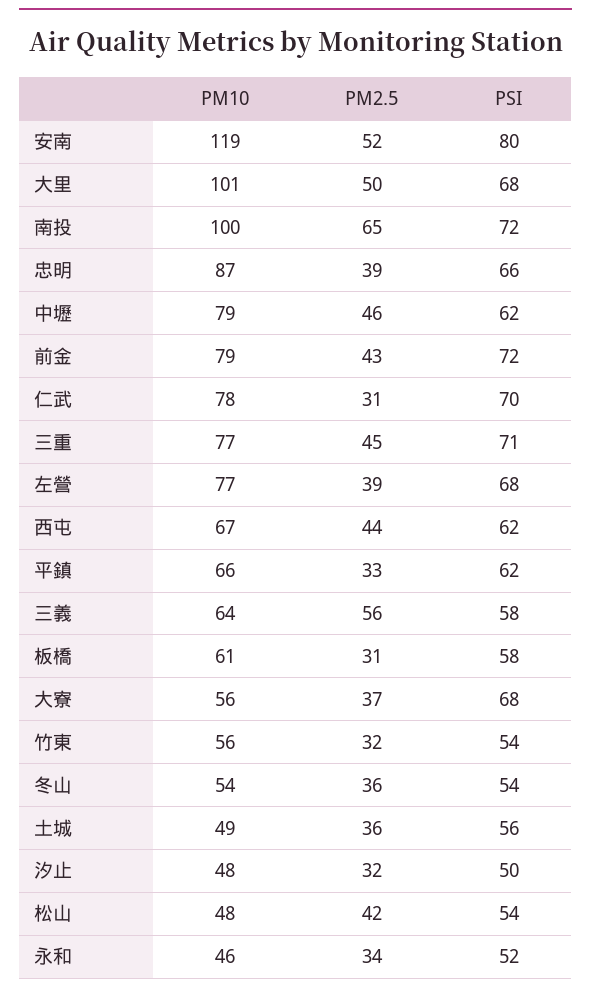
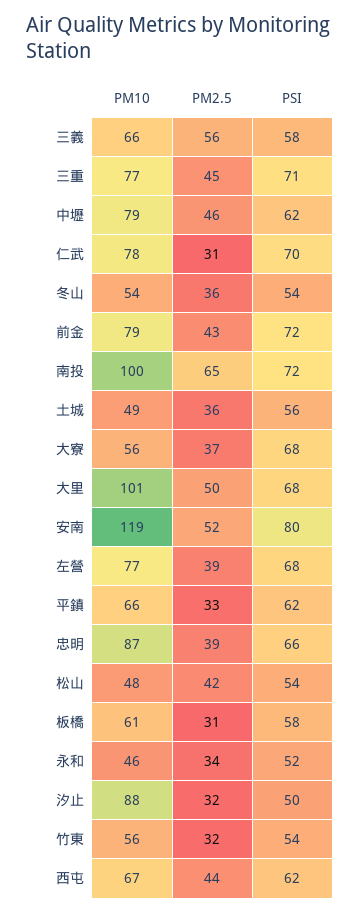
  {
    "PM10": {
      "安南": 119,
      "大里": 101,
      "南投": 100,
      "忠明": 87,
      "中壢": 79,
      "前金": 79,
      "仁武": 78,
      "三重": 77,
      "左營": 77,
      "西屯": 67,
      "平鎮": 66,
-     "三義": 64,
+     "三義": 66,
      "板橋": 61,
      "大寮": 56,
      "竹東": 56,
      "冬山": 54,
      "土城": 49,
-     "汐止": 48,
+     "汐止": 88,
      "松山": 48,
      "永和": 46
    },
    "PM2.5": {
      "安南": 52,
      "大里": 50,
      "南投": 65,
      "忠明": 39,
      "中壢": 46,
      "前金": 43,
      "仁武": 31,
      "三重": 45,
      "左營": 39,
      "西屯": 44,
      "平鎮": 33,
      "三義": 56,
      "板橋": 31,
      "大寮": 37,
      "竹東": 32,
      "冬山": 36,
      "土城": 36,
      "汐止": 32,
      "松山": 42,
      "永和": 34
    },
    "PSI": {
      "安南": 80,
      "大里": 68,
      "南投": 72,
      "忠明": 66,
      "中壢": 62,
      "前金": 72,
      "仁武": 70,
      "三重": 71,
      "左營": 68,
      "西屯": 62,
      "平鎮": 62,
      "三義": 58,
      "板橋": 58,
      "大寮": 68,
      "竹東": 54,
      "冬山": 54,
      "土城": 56,
      "汐止": 50,
      "松山": 54,
      "永和": 52
    }
  }

